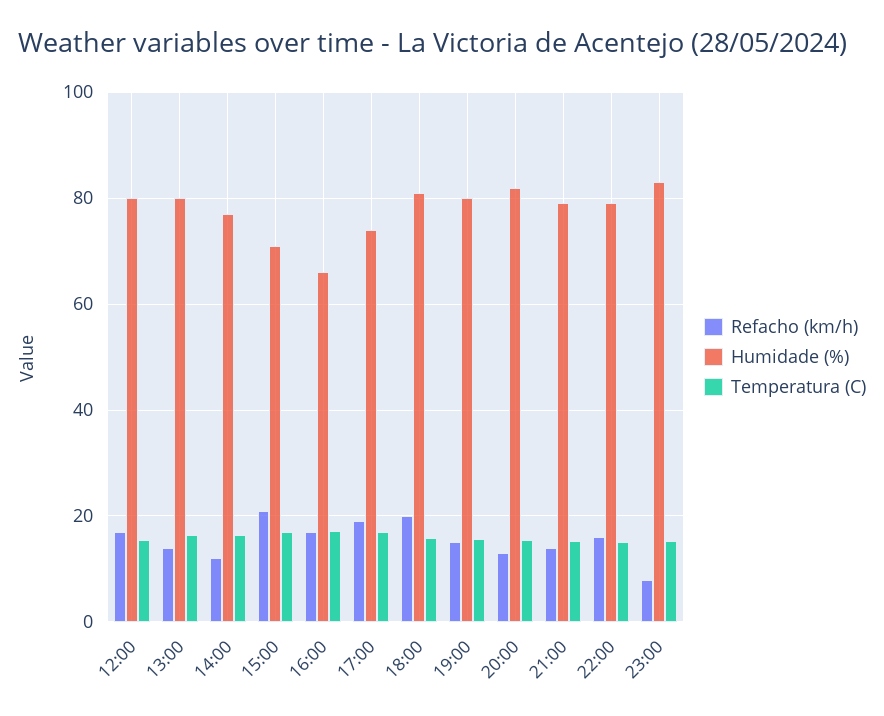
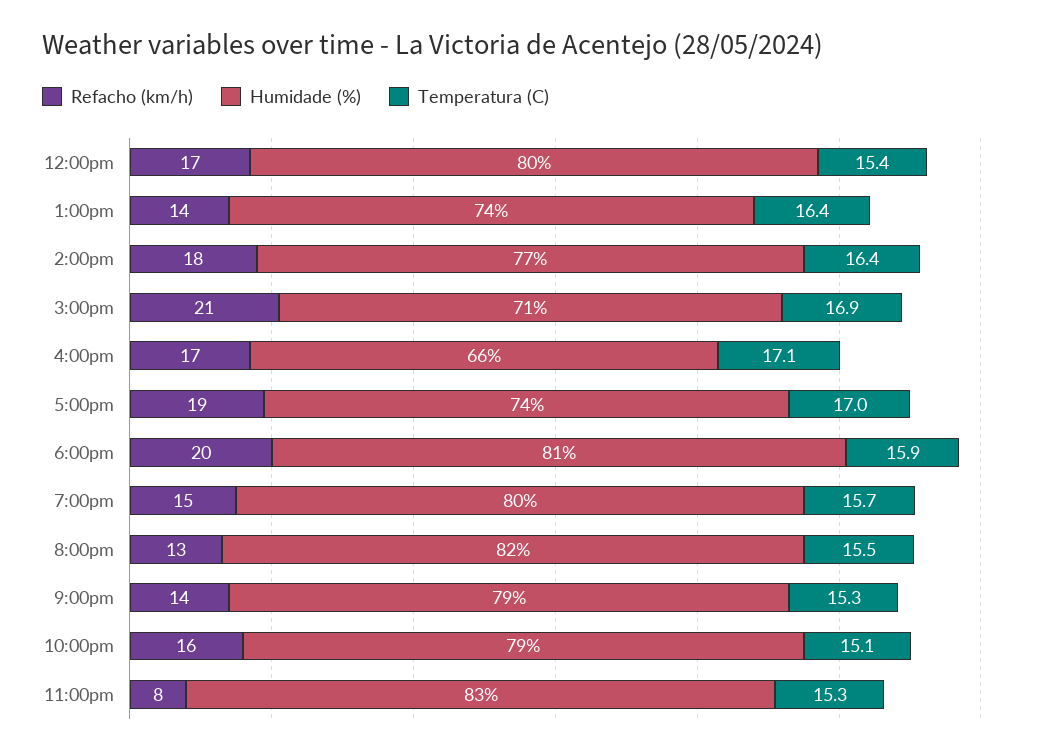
  {
    "Refacho (km/h)": {
      "12:00": 17,
      "13:00": 14,
-     "14:00": 12,
+     "14:00": 18,
      "15:00": 21,
      "16:00": 17,
      "17:00": 19,
      "18:00": 20,
      "19:00": 15,
      "20:00": 13,
      "21:00": 14,
      "22:00": 16,
      "23:00": 8
    },
    "Humidade (%)": {
      "12:00": 80,
-     "13:00": 80,
+     "13:00": 74,
      "14:00": 77,
      "15:00": 71,
      "16:00": 66,
      "17:00": 74,
      "18:00": 81,
      "19:00": 80,
      "20:00": 82,
      "21:00": 79,
      "22:00": 79,
      "23:00": 83
    },
    "Temperatura (C)": {
      "12:00": 15.4,
      "13:00": 16.4,
      "14:00": 16.4,
      "15:00": 16.9,
      "16:00": 17.1,
      "17:00": 17,
      "18:00": 15.9,
      "19:00": 15.7,
      "20:00": 15.5,
      "21:00": 15.3,
      "22:00": 15.1,
      "23:00": 15.3
    }
  }

